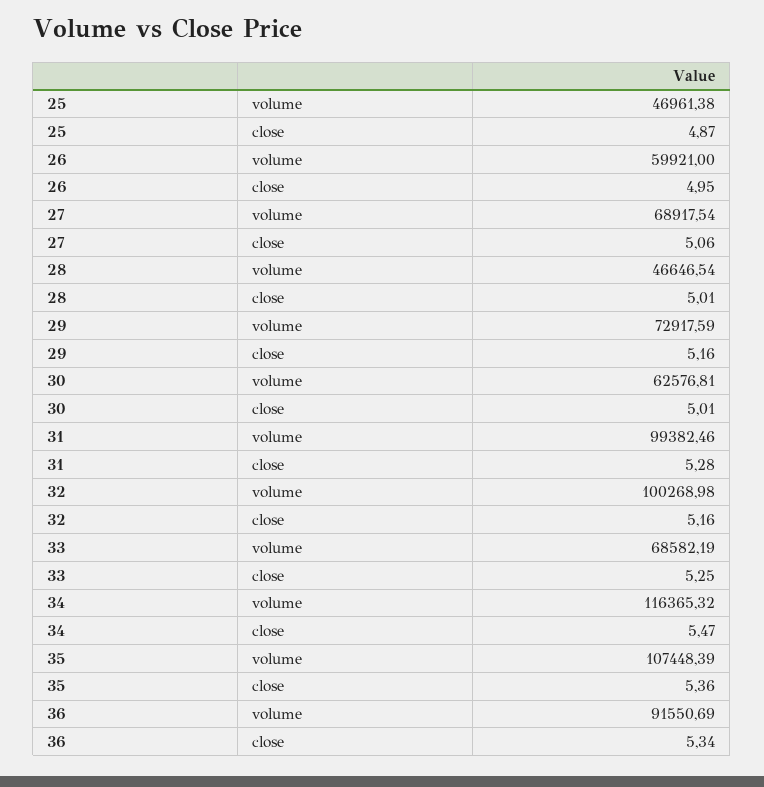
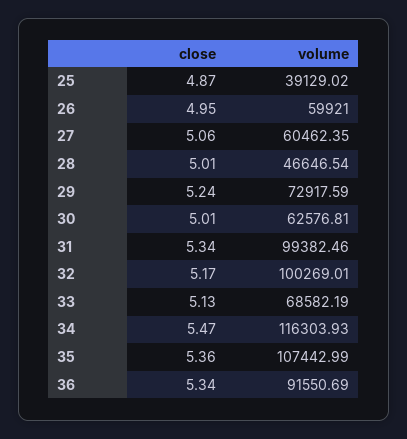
  {
    "25": {
-     "volume": 46961.38,
+     "volume": 39129.02,
      "close": 4.87
    },
    "26": {
      "volume": 59921,
      "close": 4.95
    },
    "27": {
-     "volume": 68917.54,
+     "volume": 60462.35,
      "close": 5.06
    },
    "28": {
      "volume": 46646.54,
      "close": 5.01
    },
    "29": {
      "volume": 72917.59,
-     "close": 5.16
+     "close": 5.24
    },
    "30": {
      "volume": 62576.81,
      "close": 5.01
    },
    "31": {
      "volume": 99382.46,
-     "close": 5.28
+     "close": 5.34
    },
    "32": {
-     "volume": 100268.98,
+     "volume": 100269.01,
-     "close": 5.16
+     "close": 5.17
    },
    "33": {
      "volume": 68582.19,
-     "close": 5.25
+     "close": 5.13
    },
    "34": {
-     "volume": 116365.32,
+     "volume": 116303.93,
      "close": 5.47
    },
    "35": {
-     "volume": 107448.39,
+     "volume": 107442.99,
      "close": 5.36
    },
    "36": {
      "volume": 91550.69,
      "close": 5.34
    }
  }

